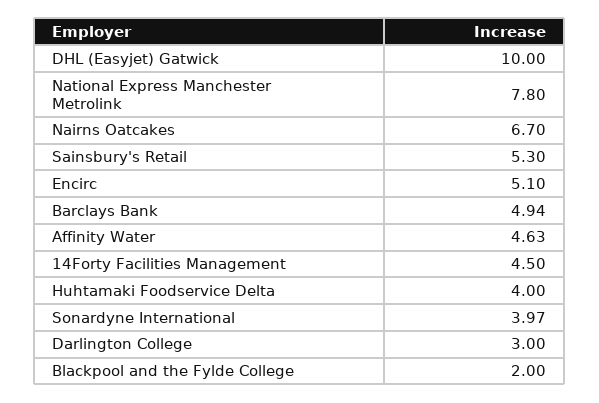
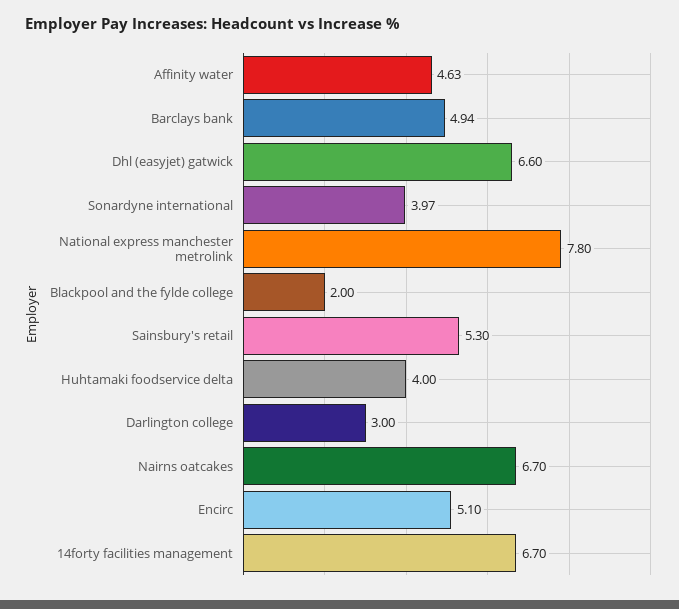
  {
-   "DHL (Easyjet) Gatwick": 10,
+   "DHL (Easyjet) Gatwick": 6.6,
    "National Express Manchester Metrolink": 7.8,
    "Nairns Oatcakes": 6.7,
    "Sainsbury's Retail": 5.3,
    "Encirc": 5.1,
    "Barclays Bank": 4.94,
    "Affinity Water": 4.63,
-   "14Forty Facilities Management": 4.5,
+   "14Forty Facilities Management": 6.7,
    "Huhtamaki Foodservice Delta": 4,
    "Sonardyne International": 3.97,
    "Darlington College": 3,
    "Blackpool and the Fylde College": 2
  }

